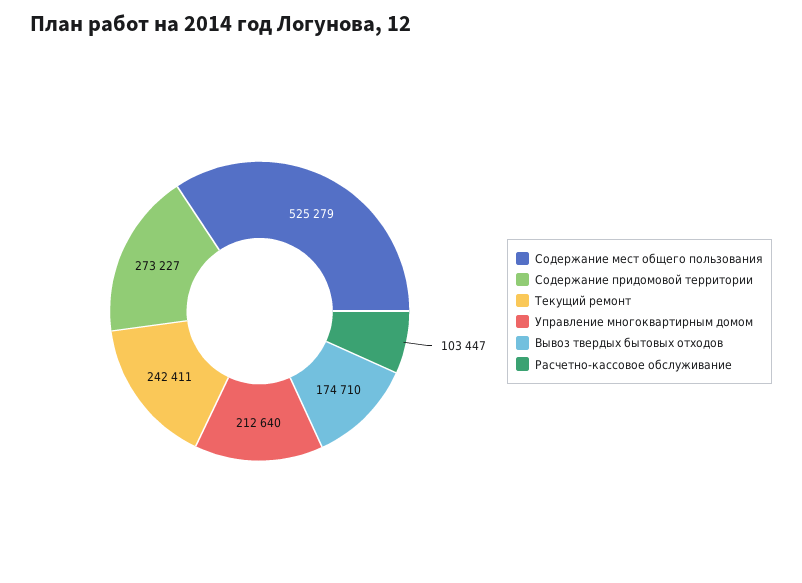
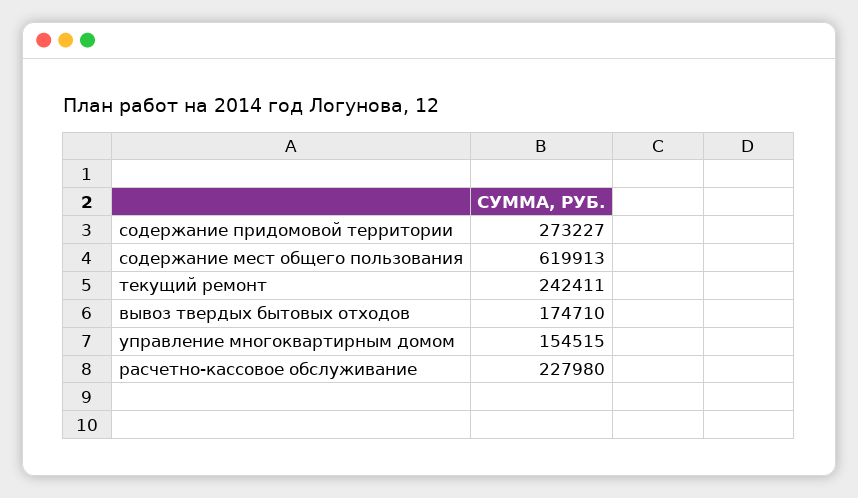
  {
-   "Содержание мест общего пользования": 525279,
+   "Содержание мест общего пользования": 619913,
    "Содержание придомовой территории": 273227,
    "Текущий ремонт": 242411,
-   "Управление многоквартирным домом": 212640,
+   "Управление многоквартирным домом": 154515,
    "Вывоз твердых бытовых отходов": 174710,
-   "Расчетно-кассовое обслуживание": 103447
+   "Расчетно-кассовое обслуживание": 227980
  }

